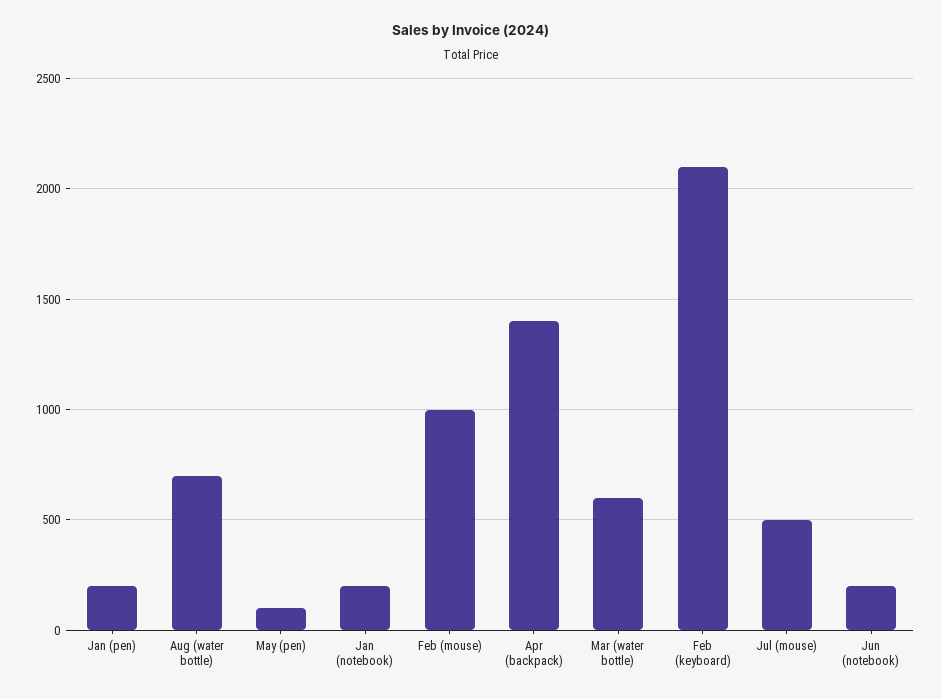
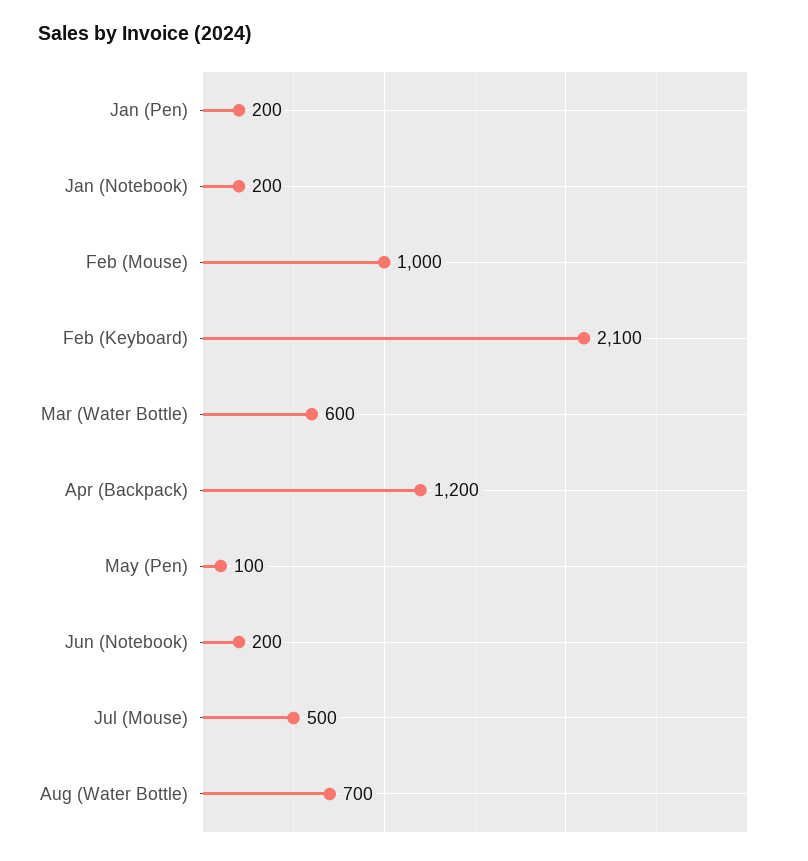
  {
    "Jan (pen)": 200,
    "Aug (water bottle)": 700,
    "May (pen)": 100,
    "Jan (notebook)": 200,
    "Feb (mouse)": 1000,
-   "Apr (backpack)": 1400,
+   "Apr (backpack)": 1200,
    "Mar (water bottle)": 600,
    "Feb (keyboard)": 2100,
    "Jul (mouse)": 500,
    "Jun (notebook)": 200
  }

